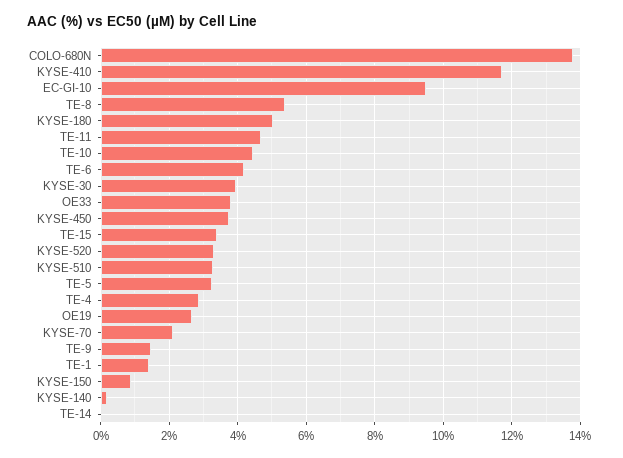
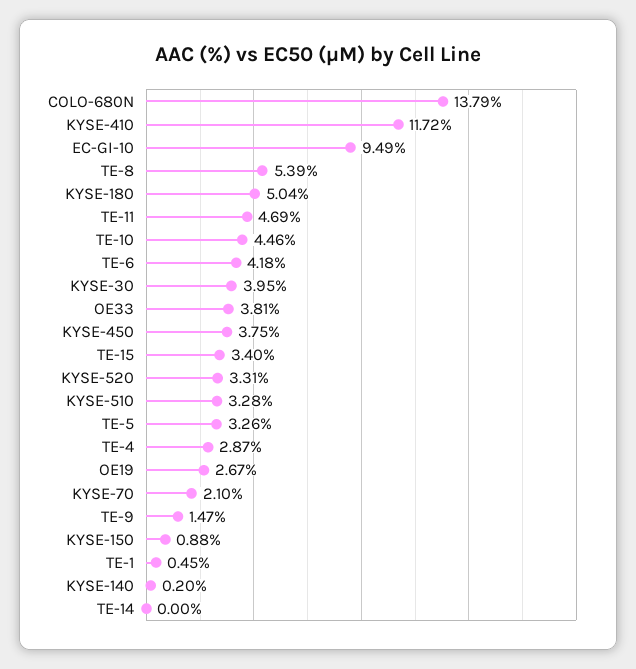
  {
    "COLO-680N": 13.79,
    "KYSE-410": 11.72,
    "EC-GI-10": 9.49,
    "TE-8": 5.39,
    "KYSE-180": 5.04,
    "TE-11": 4.69,
    "TE-10": 4.46,
    "TE-6": 4.18,
    "KYSE-30": 3.95,
    "OE33": 3.81,
    "KYSE-450": 3.75,
    "TE-15": 3.4,
    "KYSE-520": 3.31,
    "KYSE-510": 3.28,
    "TE-5": 3.26,
    "TE-4": 2.87,
    "OE19": 2.67,
    "KYSE-70": 2.1,
    "TE-9": 1.47,
-   "TE-1": 1.4,
+   "TE-1": 0.45,
    "KYSE-150": 0.88,
    "KYSE-140": 0.2,
    "TE-14": 0
  }

